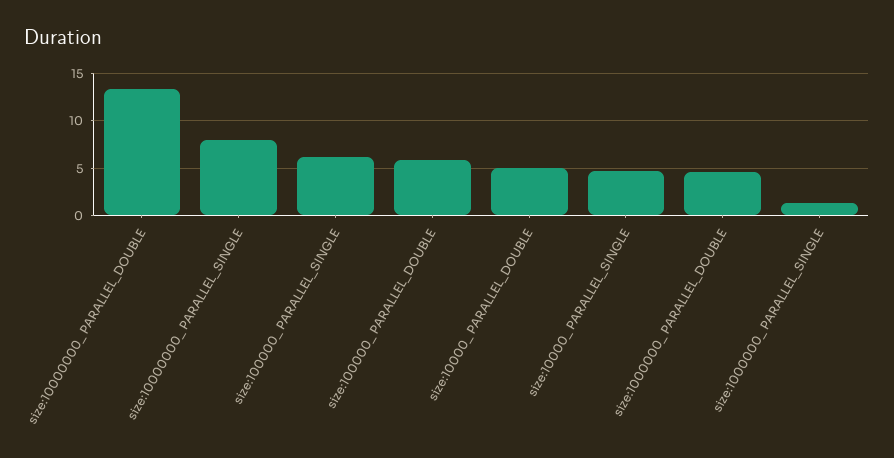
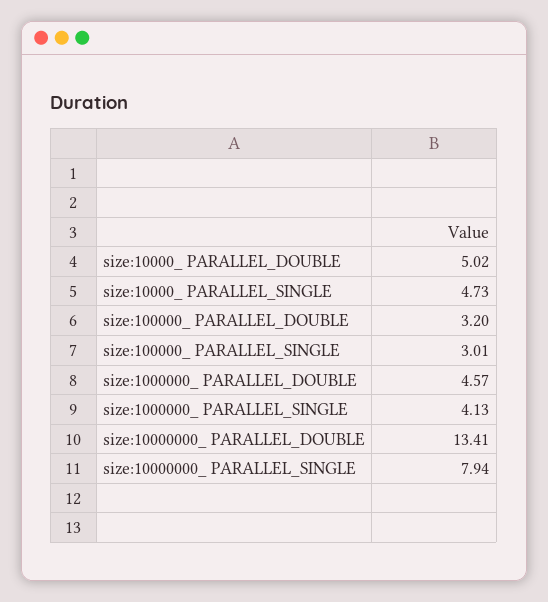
  {
    "size:10000000_ PARALLEL_DOUBLE": 13.41,
    "size:10000000_ PARALLEL_SINGLE": 7.94,
-   "size:100000_ PARALLEL_SINGLE": 6,
+   "size:100000_ PARALLEL_SINGLE": 3.01,
-   "size:100000_ PARALLEL_DOUBLE": 6,
+   "size:100000_ PARALLEL_DOUBLE": 3.2,
    "size:10000_ PARALLEL_DOUBLE": 5.02,
    "size:10000_ PARALLEL_SINGLE": 4.73,
    "size:1000000_ PARALLEL_DOUBLE": 4.57,
-   "size:1000000_ PARALLEL_SINGLE": 1
+   "size:1000000_ PARALLEL_SINGLE": 4.13
  }

